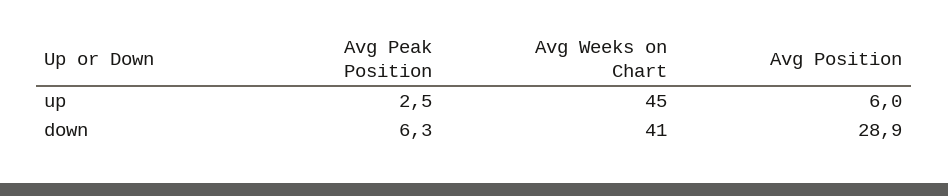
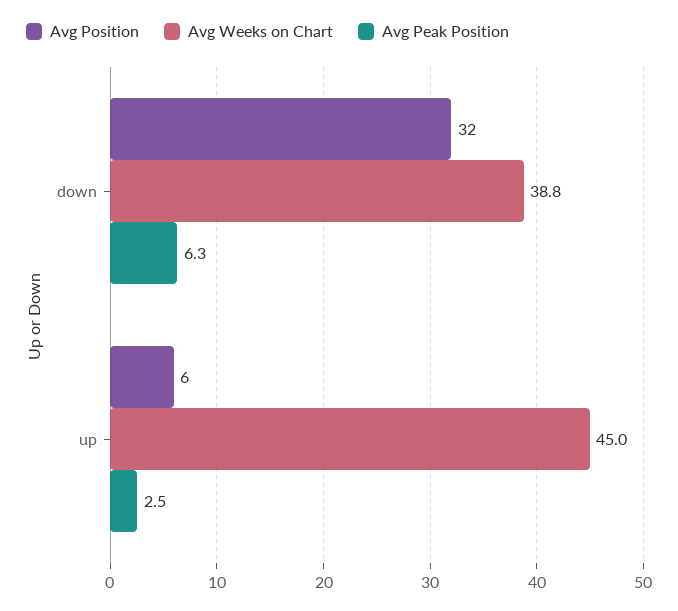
  {
    "Avg Peak Position": {
      "up": 2.5,
      "down": 6.3
    },
    "Avg Weeks on Chart": {
      "up": 45,
-     "down": 41
+     "down": 38.8
    },
    "Avg Position": {
      "up": 6,
-     "down": 28.9
+     "down": 32
    }
  }

